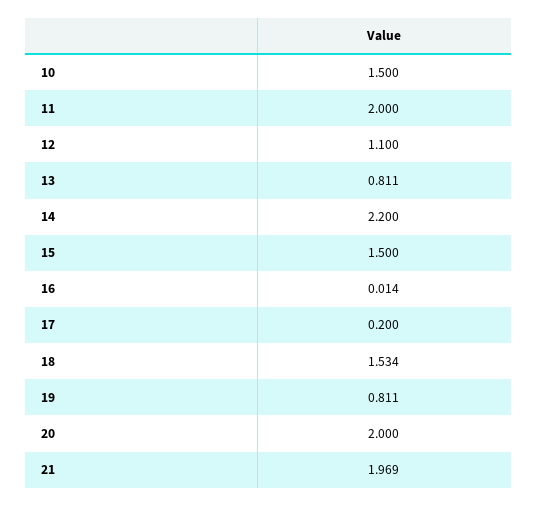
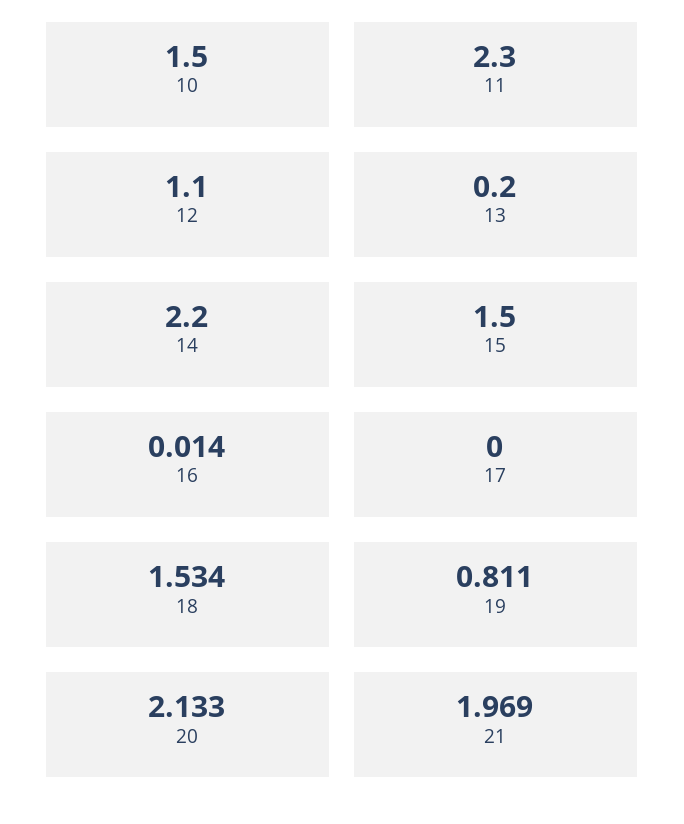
  {
    "10": 1.5,
-   "11": 2,
+   "11": 2.3,
    "12": 1.1,
-   "13": 0.811,
+   "13": 0.2,
    "14": 2.2,
    "15": 1.5,
    "16": 0.014,
-   "17": 0.2,
+   "17": 0,
    "18": 1.534,
    "19": 0.811,
-   "20": 2,
+   "20": 2.133,
    "21": 1.969
  }

